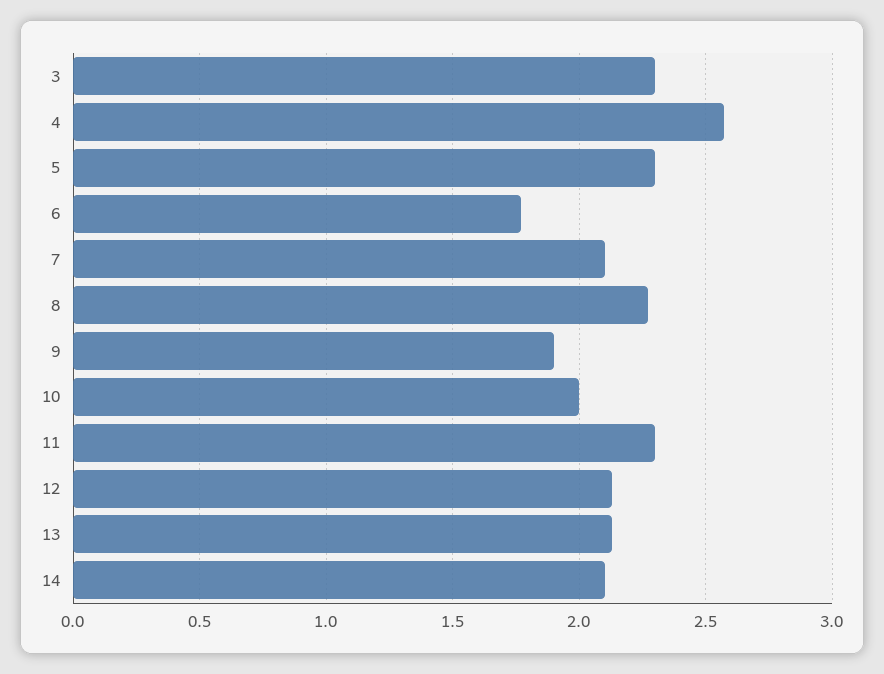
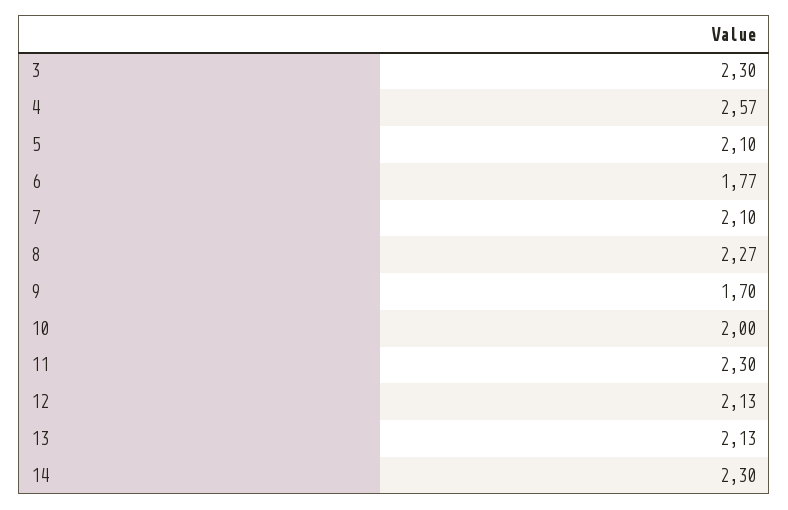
  {
    "3": 2.3,
    "4": 2.57,
-   "5": 2.3,
+   "5": 2.1,
    "6": 1.77,
    "7": 2.1,
    "8": 2.27,
-   "9": 1.9,
+   "9": 1.7,
    "10": 2,
    "11": 2.3,
    "12": 2.13,
    "13": 2.13,
-   "14": 2.1
+   "14": 2.3
  }

